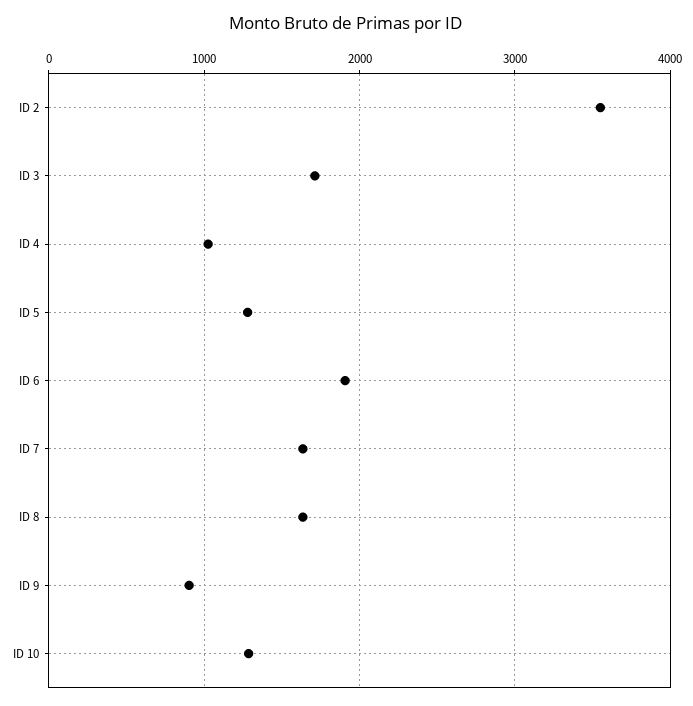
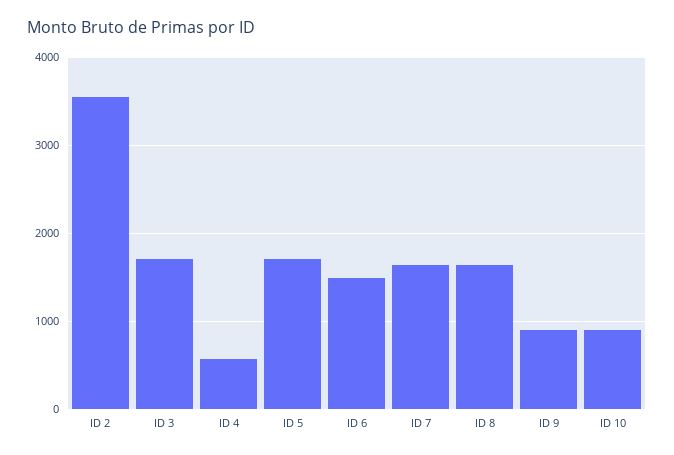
  {
    "ID 2": 3500,
    "ID 3": 1700,
-   "ID 4": 1000,
+   "ID 4": 600,
-   "ID 5": 1300,
+   "ID 5": 1700,
-   "ID 6": 1900,
+   "ID 6": 1500,
    "ID 7": 1600,
    "ID 8": 1600,
    "ID 9": 900,
-   "ID 10": 1300
+   "ID 10": 900
  }

